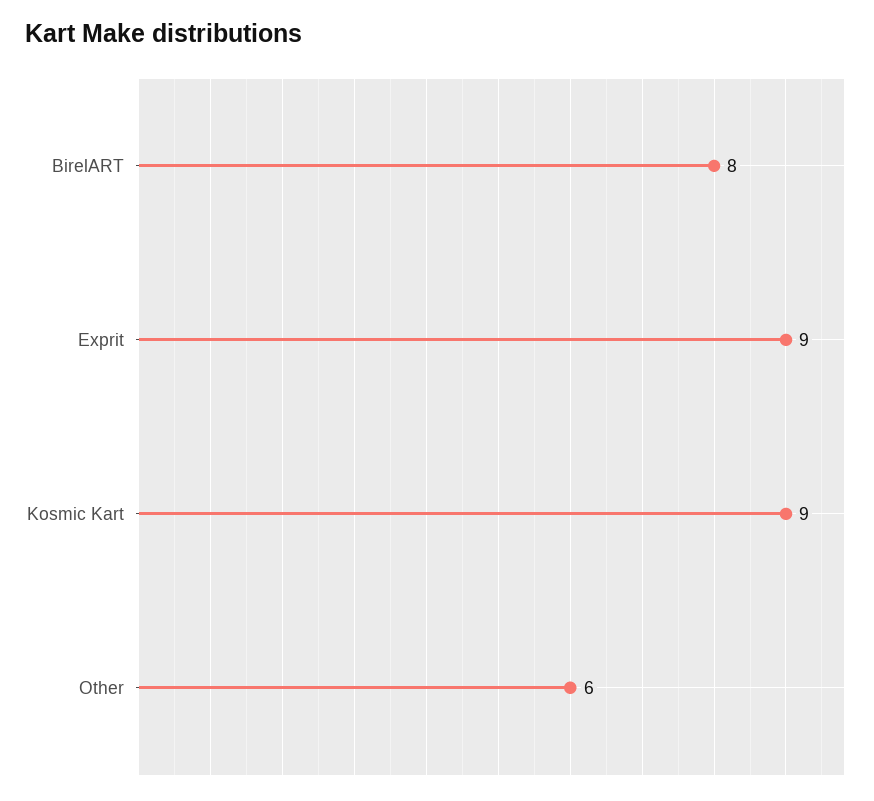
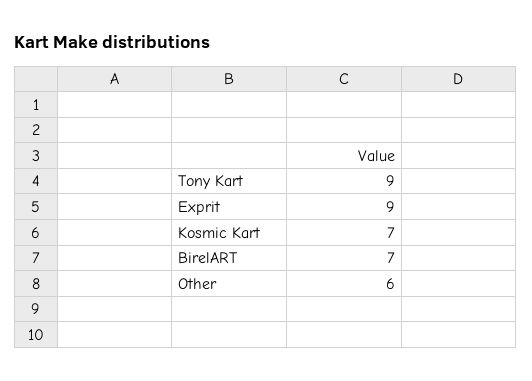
  {
-   "BirelART": 8,
+   "BirelART": 7,
    "Exprit": 9,
-   "Kosmic Kart": 9,
+   "Kosmic Kart": 7,
-   "Other": 6
+   "Other": 6,
+   "Tony Kart": 9
  }

